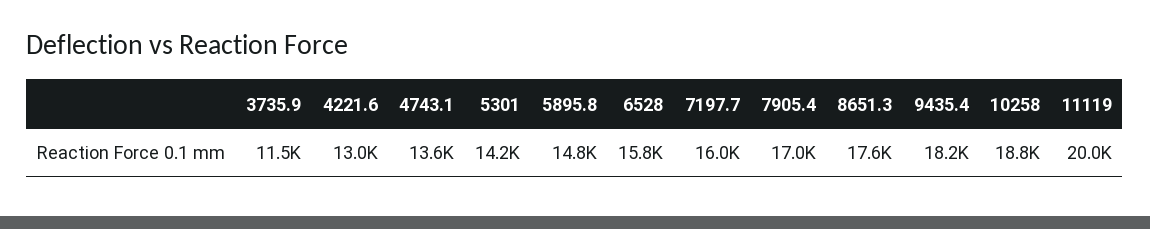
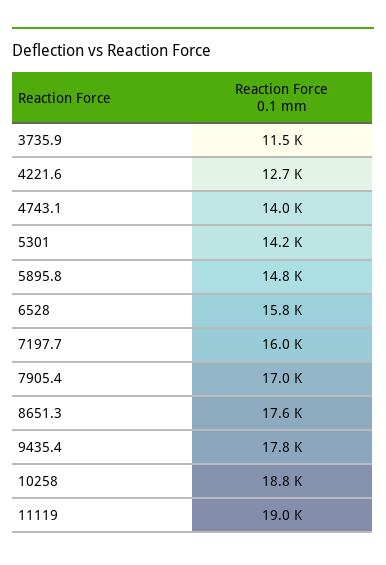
  {
    "3735.9": 11500,
-   "4221.6": 13000,
+   "4221.6": 12700,
-   "4743.1": 13600,
+   "4743.1": 14000,
    "5301": 14200,
    "5895.8": 14800,
    "6528": 15800,
    "7197.7": 16000,
    "7905.4": 17000,
    "8651.3": 17600,
-   "9435.4": 18200,
+   "9435.4": 17800,
    "10258": 18800,
-   "11119": 20000
+   "11119": 19000
  }

